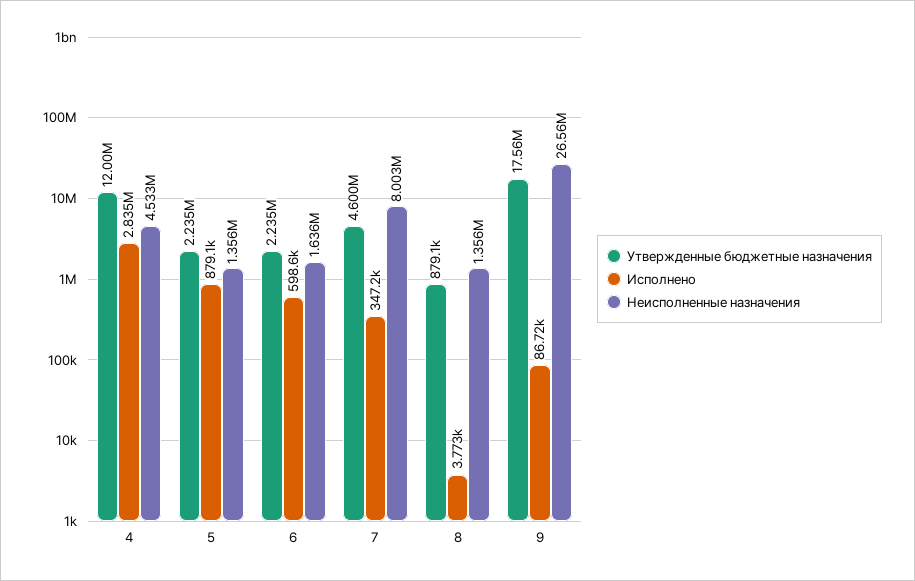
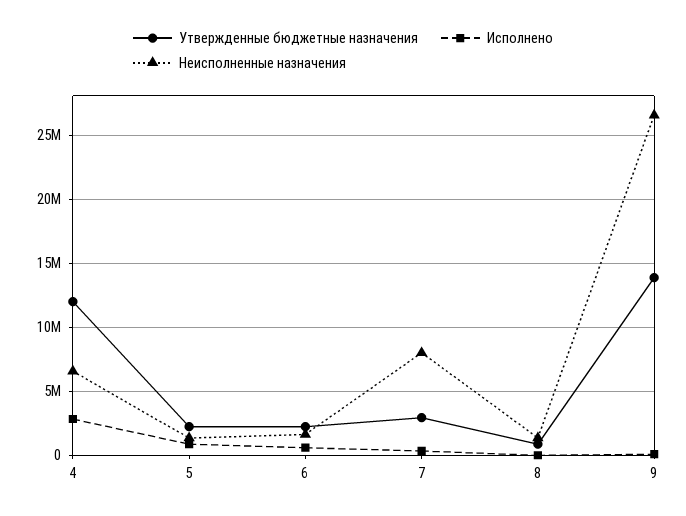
  {
    "Утвержденные бюджетные назначения": {
      "4": 12000000,
      "5": 2235000,
      "6": 2235000,
-     "7": 4600000,
+     "7": 3000000,
      "8": 879100,
-     "9": 17560000
+     "9": 14000000
    },
    "Исполнено": {
      "4": 2835000,
      "5": 879100,
      "6": 598600,
      "7": 347200,
      "8": 3773,
      "9": 86720
    },
    "Неисполненные назначения": {
-     "4": 4533000,
+     "4": 6500000,
      "5": 1356000,
      "6": 1636000,
      "7": 8003000,
      "8": 1356000,
      "9": 26560000
    }
  }

